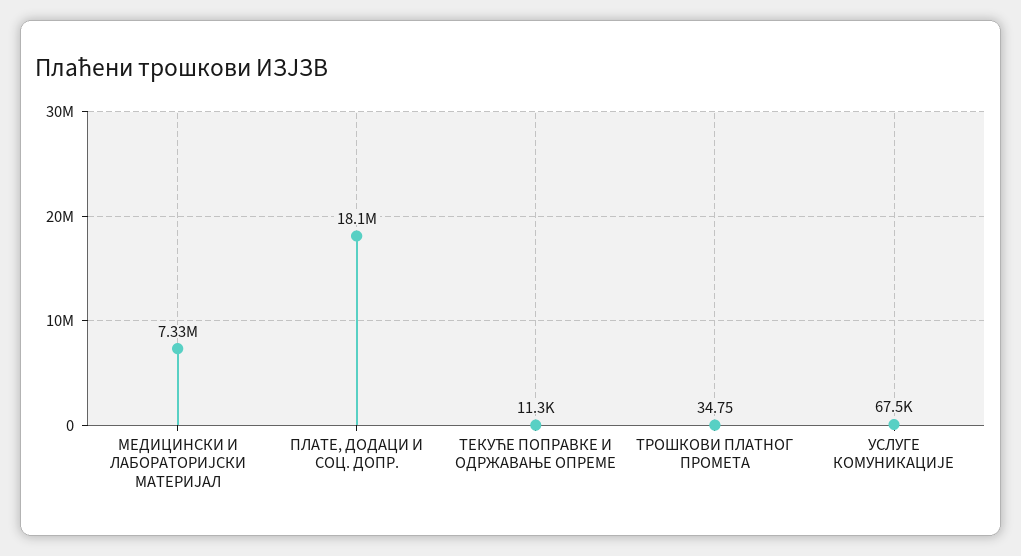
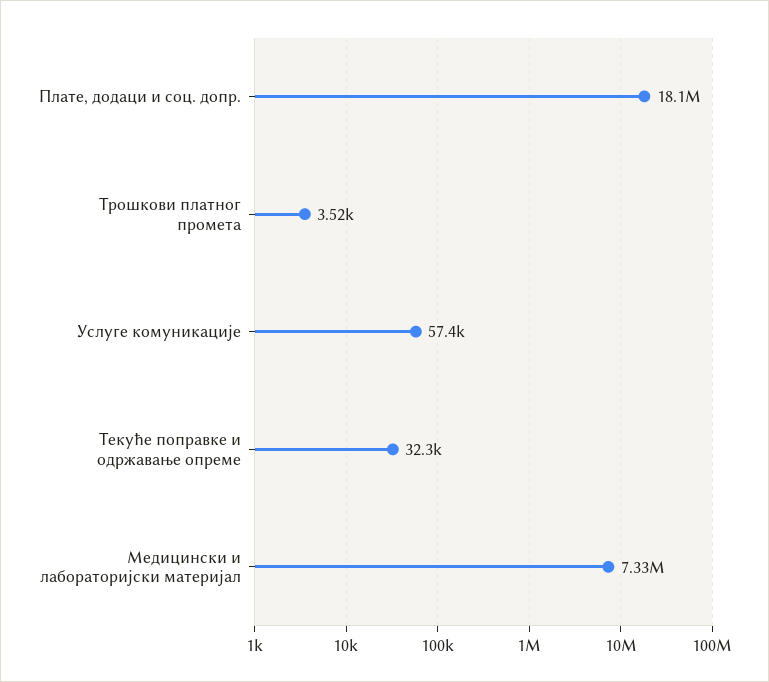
  {
    "МЕДИЦИНСКИ И ЛАБОРАТОРИЈСКИ МАТЕРИЈАЛ": 7330000,
    "ПЛАТЕ, ДОДАЦИ И СОЦ. ДОПР.": 18100000,
-   "ТЕКУЋЕ ПОПРАВКЕ И ОДРЖАВАЊЕ ОПРЕМЕ": 11300,
+   "ТЕКУЋЕ ПОПРАВКЕ И ОДРЖАВАЊЕ ОПРЕМЕ": 32300,
-   "ТРОШКОВИ ПЛАТНОГ ПРОМЕТА": 34.75,
+   "ТРОШКОВИ ПЛАТНОГ ПРОМЕТА": 3520,
-   "УСЛУГЕ КОМУНИКАЦИЈЕ": 67500
+   "УСЛУГЕ КОМУНИКАЦИЈЕ": 57400
  }

